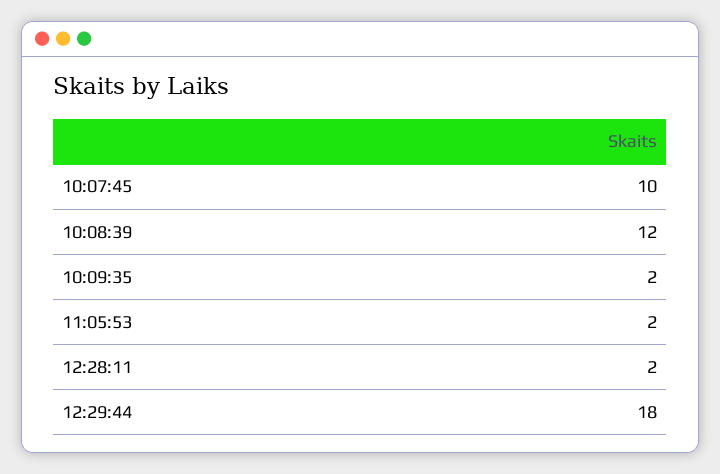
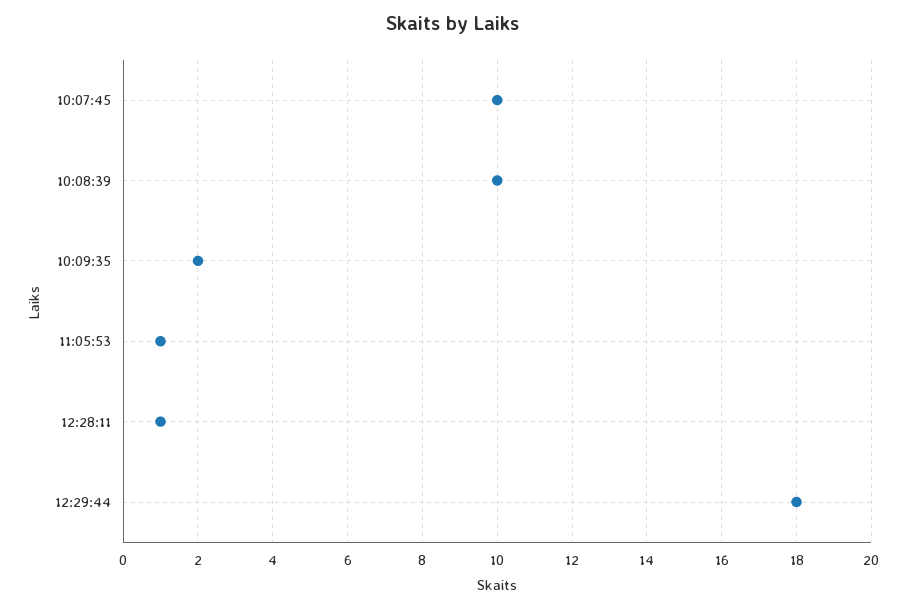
  {
    "10:07:45": 10,
-   "10:08:39": 12,
+   "10:08:39": 10,
    "10:09:35": 2,
-   "11:05:53": 2,
+   "11:05:53": 1,
-   "12:28:11": 2,
+   "12:28:11": 1,
    "12:29:44": 18
  }

